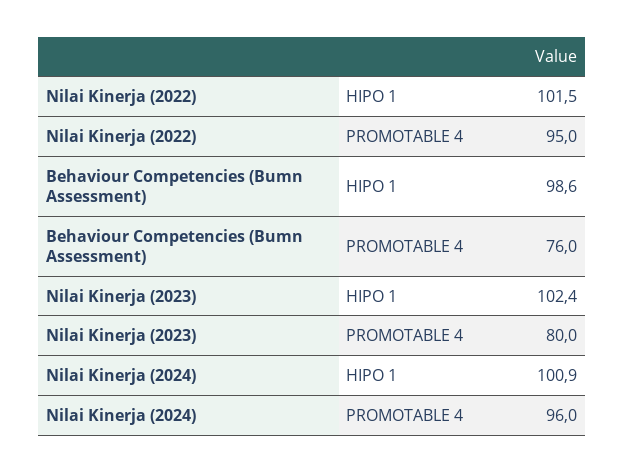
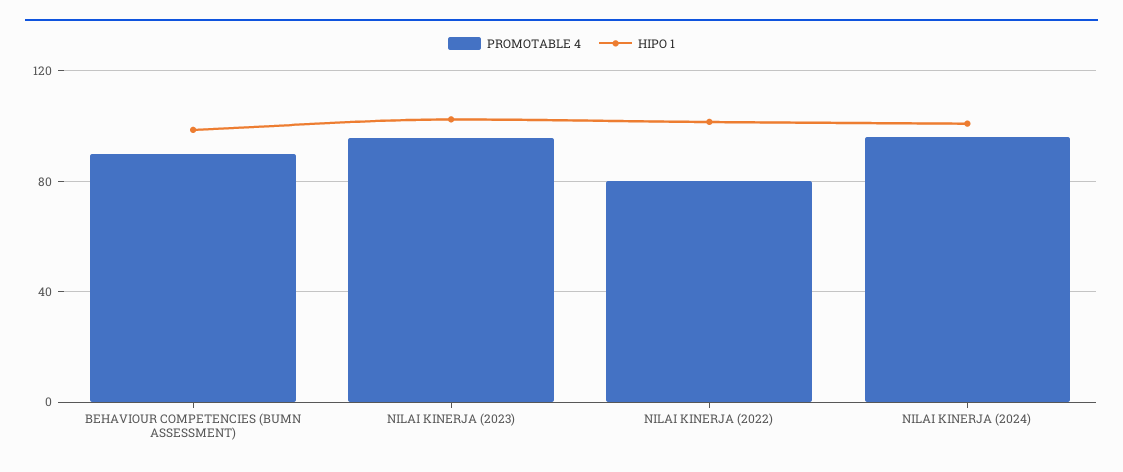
  {
    "HIPO 1": {
      "Nilai Kinerja (2022)": 101.5,
      "Behaviour Competencies (Bumn Assessment)": 98.6,
      "Nilai Kinerja (2023)": 102.4,
      "Nilai Kinerja (2024)": 100.9
    },
    "PROMOTABLE 4": {
-     "Nilai Kinerja (2022)": 95,
+     "Nilai Kinerja (2022)": 80,
-     "Behaviour Competencies (Bumn Assessment)": 76,
+     "Behaviour Competencies (Bumn Assessment)": 90,
-     "Nilai Kinerja (2023)": 80,
+     "Nilai Kinerja (2023)": 95,
      "Nilai Kinerja (2024)": 96
    }
  }

